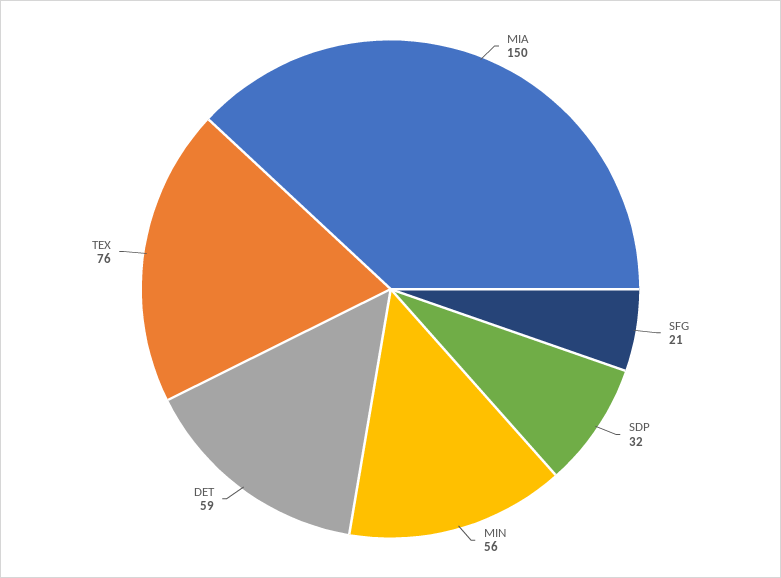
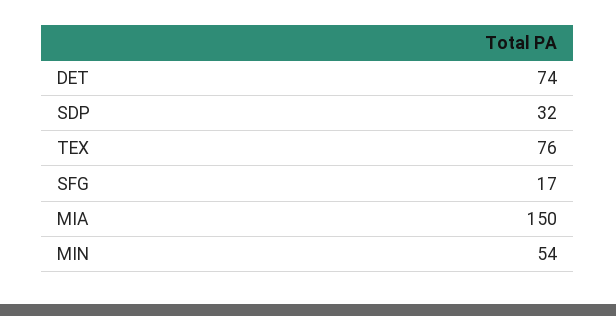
  {
    "MIA": 150,
-   "SFG": 21,
+   "SFG": 17,
    "SDP": 32,
-   "MIN": 56,
+   "MIN": 54,
-   "DET": 59,
+   "DET": 74,
    "TEX": 76
  }

